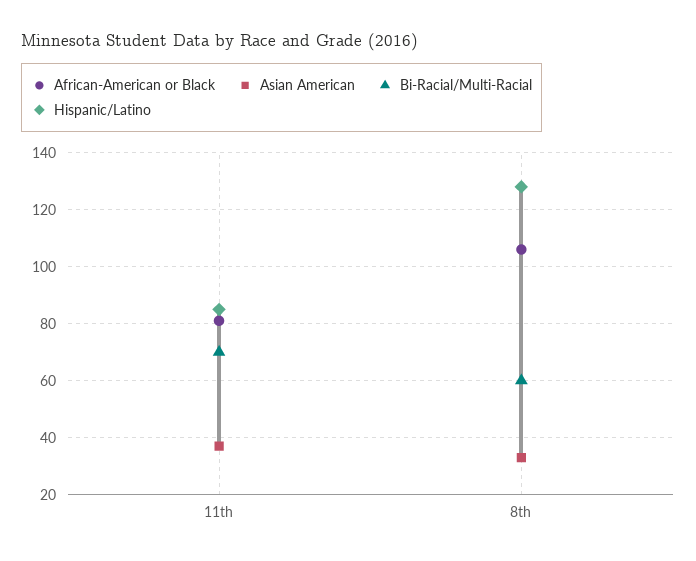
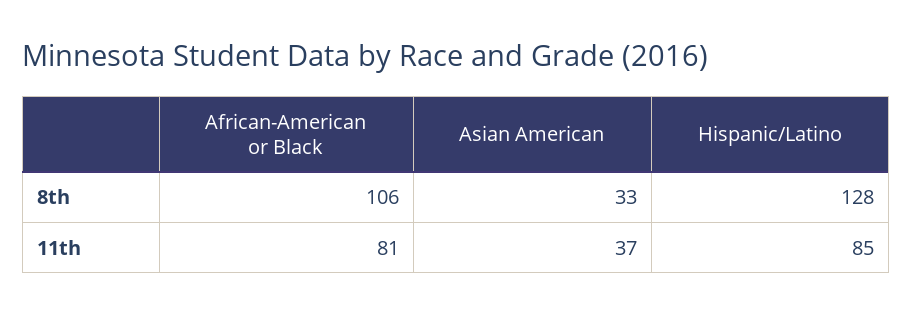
  {
    "African-American or Black": {
      "11th": 81,
      "8th": 106
    },
    "Asian American": {
      "11th": 37,
      "8th": 33
    },
-   "Bi-Racial/Multi-Racial": {
-     "11th": 70,
-     "8th": 60
-   },
    "Hispanic/Latino": {
      "11th": 85,
      "8th": 128
    }
  }

